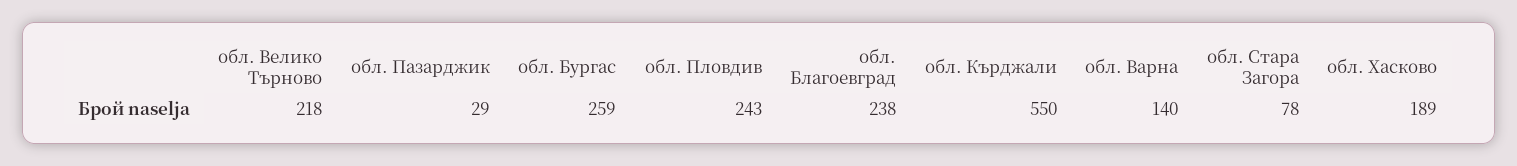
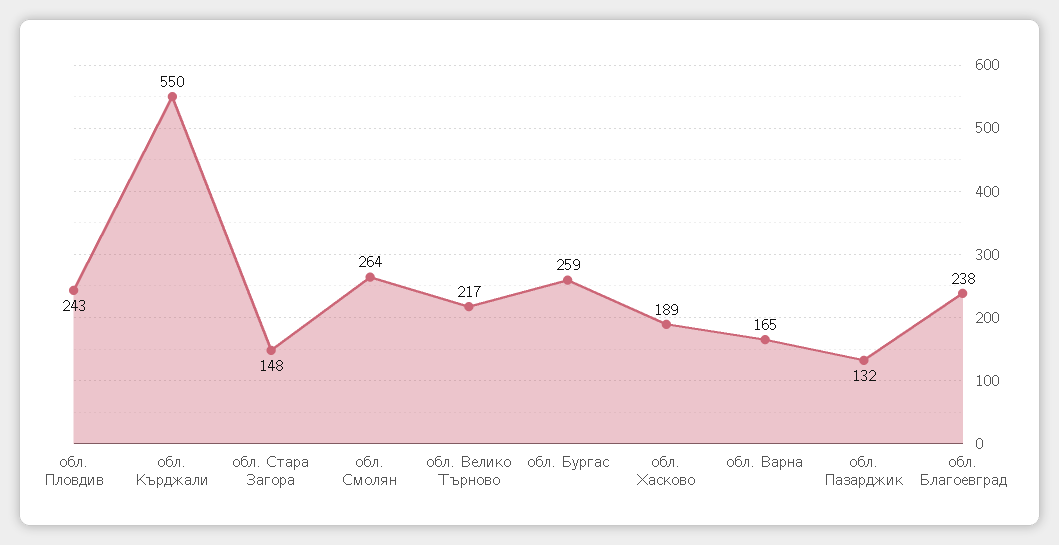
  {
-   "обл. Велико Търново": 218,
+   "обл. Велико Търново": 217,
-   "обл. Пазарджик": 29,
+   "обл. Пазарджик": 132,
    "обл. Бургас": 259,
    "обл. Пловдив": 243,
    "обл. Благоевград": 238,
    "обл. Кърджали": 550,
-   "обл. Варна": 140,
+   "обл. Варна": 165,
-   "обл. Стара Загора": 78,
+   "обл. Стара Загора": 148,
-   "обл. Хасково": 189
+   "обл. Хасково": 189,
+   "обл. Смолян": 264
  }

